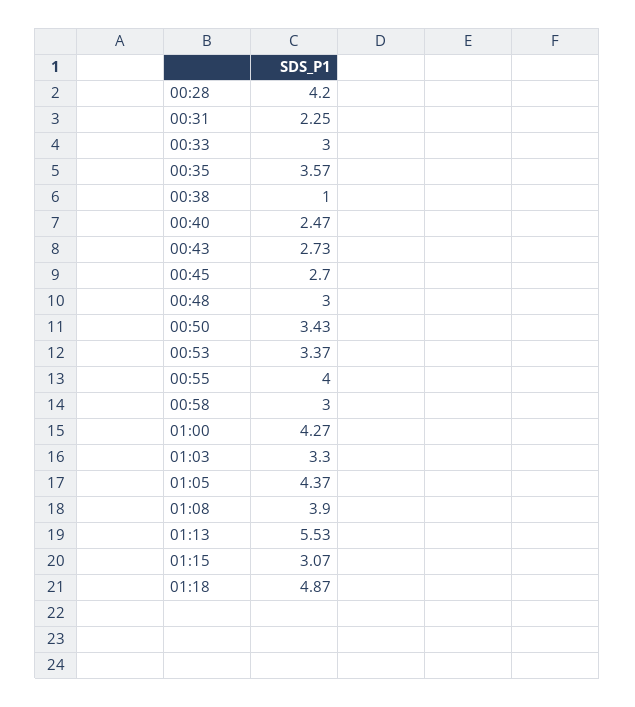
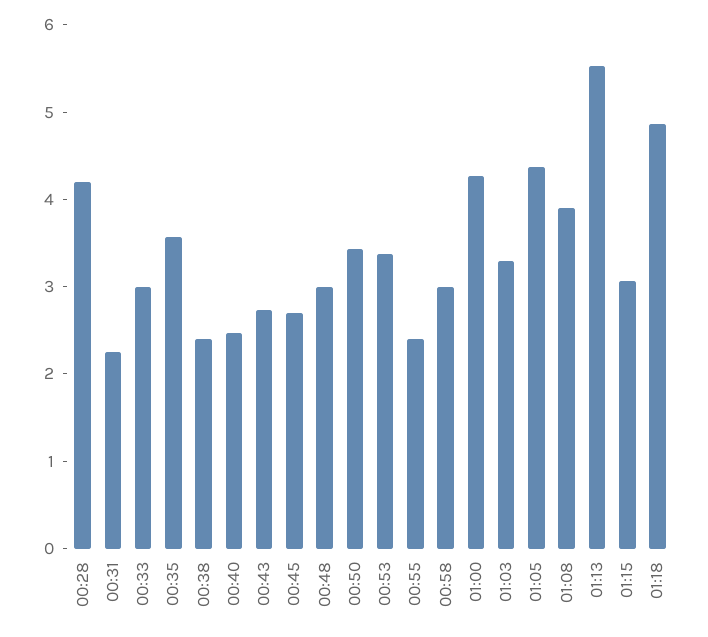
  {
    "00:28": 4.2,
    "00:31": 2.25,
    "00:33": 3,
    "00:35": 3.57,
-   "00:38": 1,
+   "00:38": 2.4,
    "00:40": 2.47,
    "00:43": 2.73,
    "00:45": 2.7,
    "00:48": 3,
    "00:50": 3.43,
    "00:53": 3.37,
-   "00:55": 4,
+   "00:55": 2.4,
    "00:58": 3,
    "01:00": 4.27,
    "01:03": 3.3,
    "01:05": 4.37,
    "01:08": 3.9,
    "01:13": 5.53,
    "01:15": 3.07,
    "01:18": 4.87
  }

